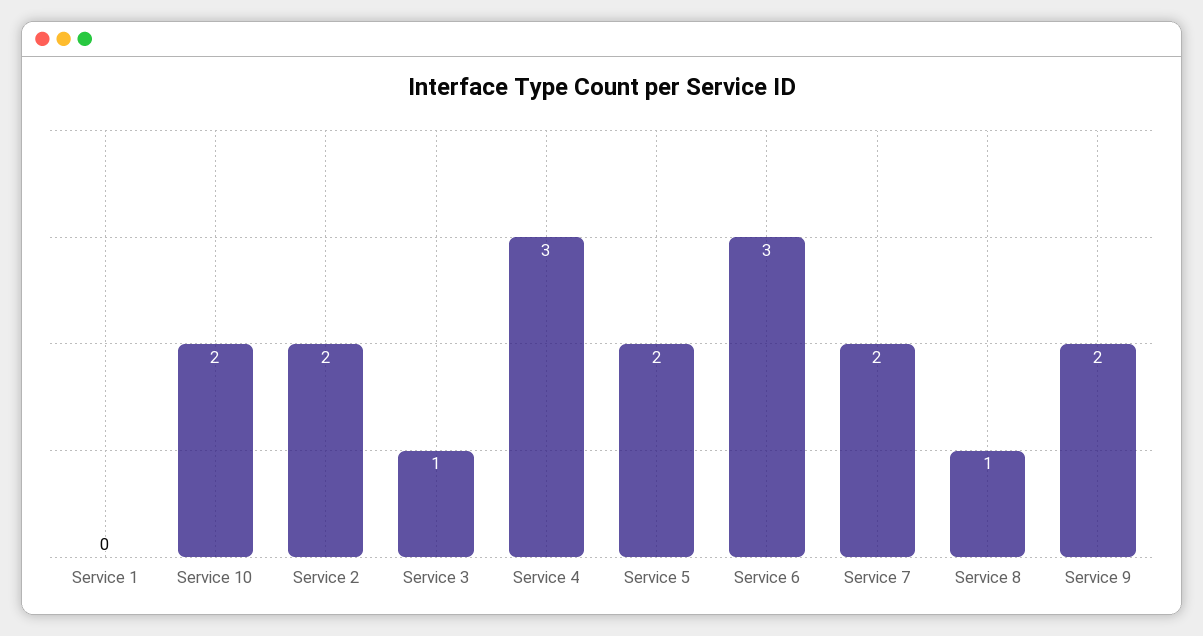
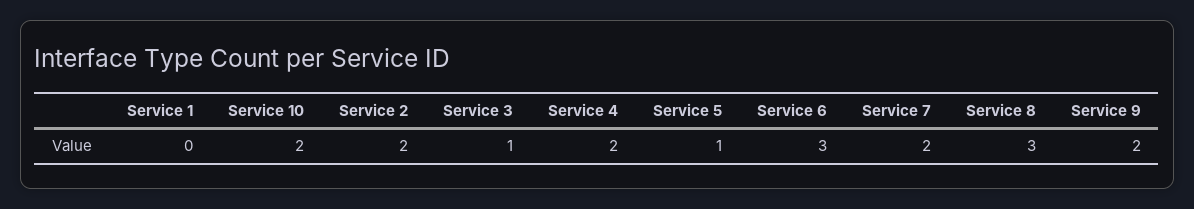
  {
    "Service 1": 0,
    "Service 10": 2,
    "Service 2": 2,
    "Service 3": 1,
-   "Service 4": 3,
+   "Service 4": 2,
-   "Service 5": 2,
+   "Service 5": 1,
    "Service 6": 3,
    "Service 7": 2,
-   "Service 8": 1,
+   "Service 8": 3,
    "Service 9": 2
  }

